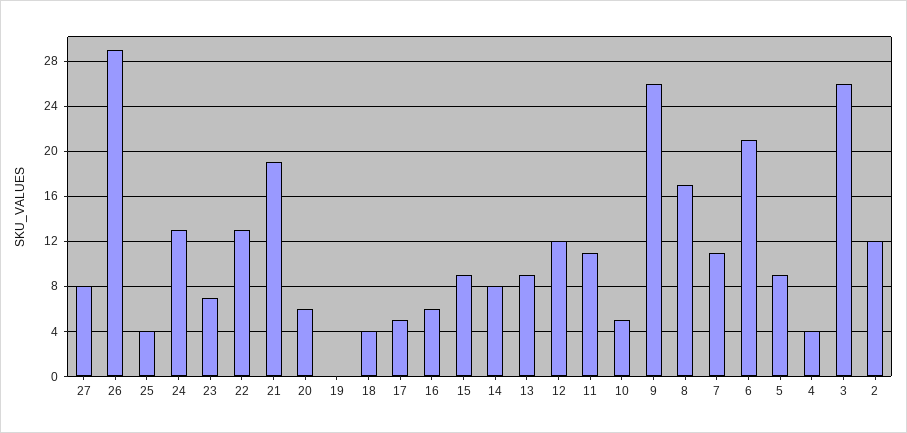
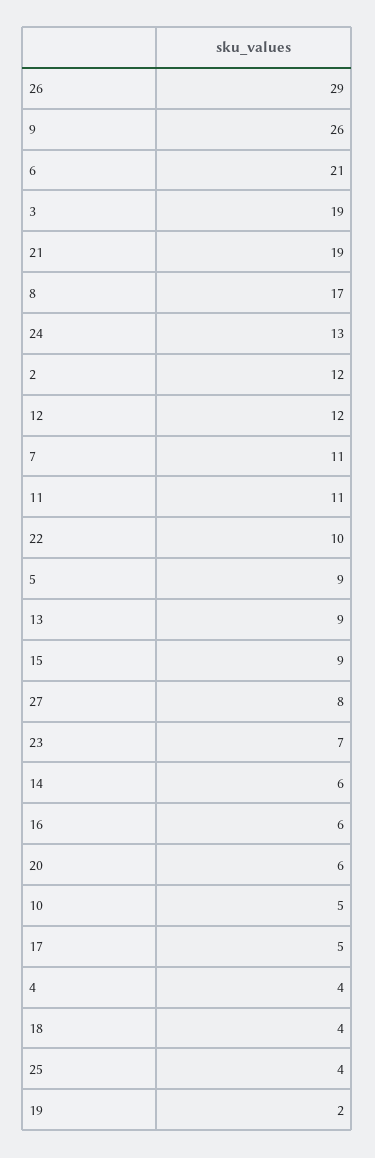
  {
    "27": 8,
    "26": 29,
    "25": 4,
    "24": 13,
    "23": 7,
-   "22": 13,
+   "22": 10,
    "21": 19,
    "20": 6,
-   "19": 0,
+   "19": 2,
    "18": 4,
    "17": 5,
    "16": 6,
    "15": 9,
-   "14": 8,
+   "14": 6,
    "13": 9,
    "12": 12,
    "11": 11,
    "10": 5,
    "9": 26,
    "8": 17,
    "7": 11,
    "6": 21,
    "5": 9,
    "4": 4,
-   "3": 26,
+   "3": 19,
    "2": 12
  }

